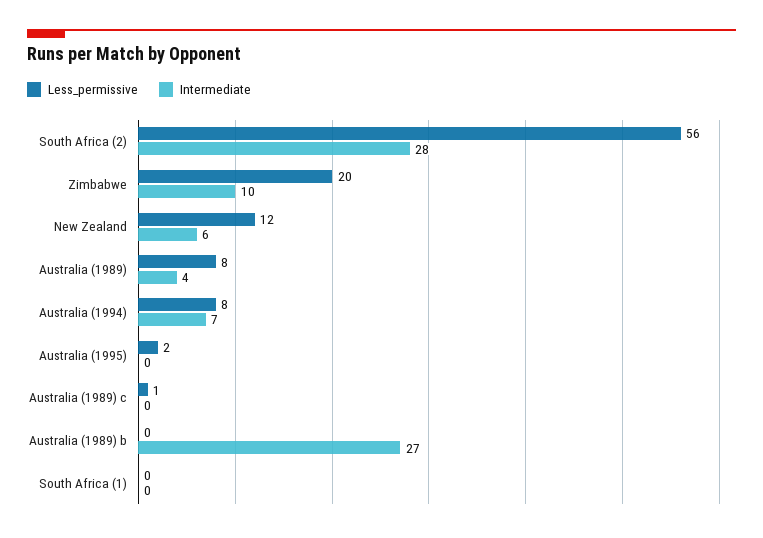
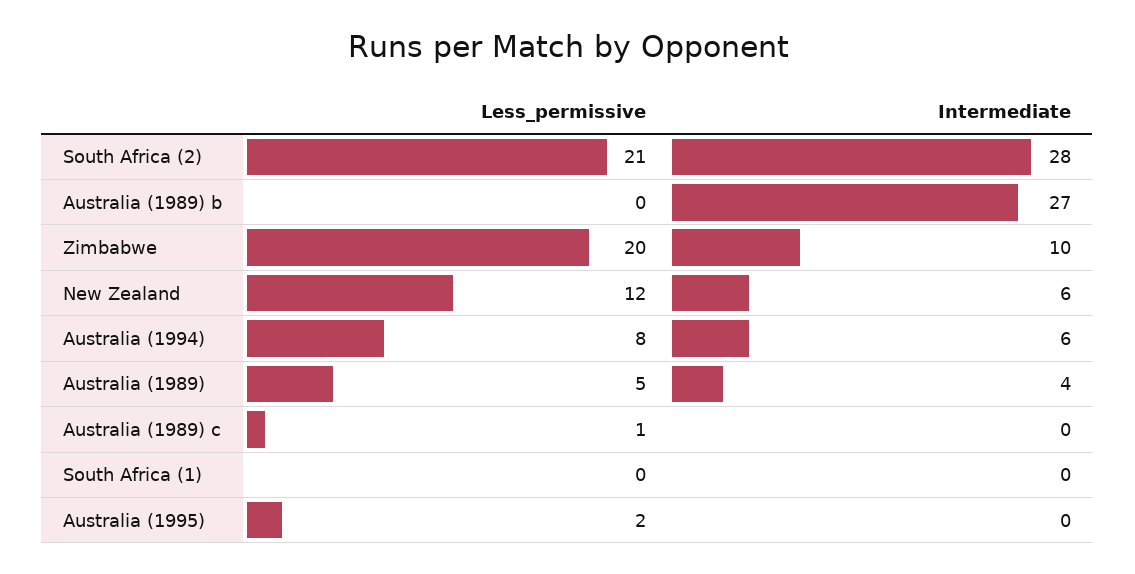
  {
    "Less_permissive": {
-     "South Africa (2)": 56,
+     "South Africa (2)": 21,
      "Zimbabwe": 20,
      "New Zealand": 12,
-     "Australia (1989)": 8,
+     "Australia (1989)": 5,
      "Australia (1994)": 8,
      "Australia (1995)": 2,
      "Australia (1989) c": 1,
      "Australia (1989) b": 0,
      "South Africa (1)": 0
    },
    "Intermediate": {
      "South Africa (2)": 28,
      "Zimbabwe": 10,
      "New Zealand": 6,
      "Australia (1989)": 4,
-     "Australia (1994)": 7,
+     "Australia (1994)": 6,
      "Australia (1995)": 0,
      "Australia (1989) c": 0,
      "Australia (1989) b": 27,
      "South Africa (1)": 0
    }
  }

